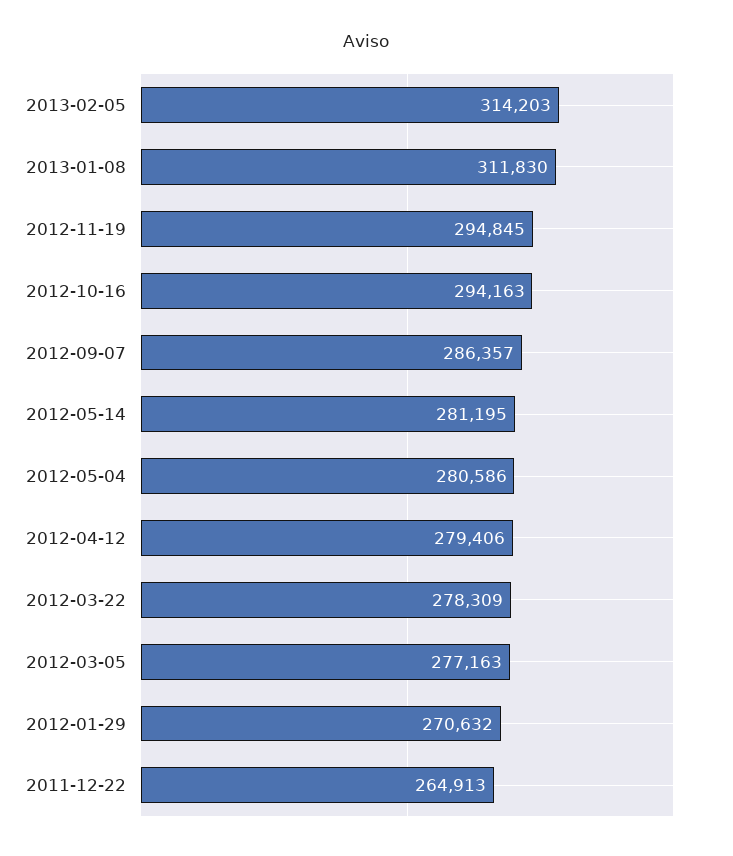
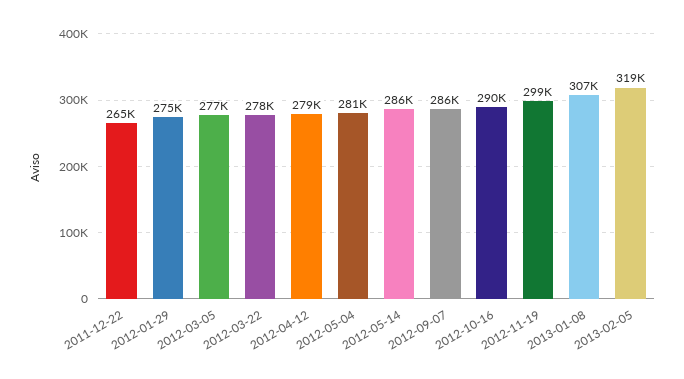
  {
-   "2013-02-05": 314203,
+   "2013-02-05": 319000,
-   "2013-01-08": 311830,
+   "2013-01-08": 307000,
-   "2012-11-19": 294845,
+   "2012-11-19": 299000,
-   "2012-10-16": 294163,
+   "2012-10-16": 290000,
    "2012-09-07": 286357,
-   "2012-05-14": 281195,
+   "2012-05-14": 286000,
    "2012-05-04": 280586,
    "2012-04-12": 279406,
    "2012-03-22": 278309,
    "2012-03-05": 277163,
-   "2012-01-29": 270632,
+   "2012-01-29": 275000,
    "2011-12-22": 264913
  }

